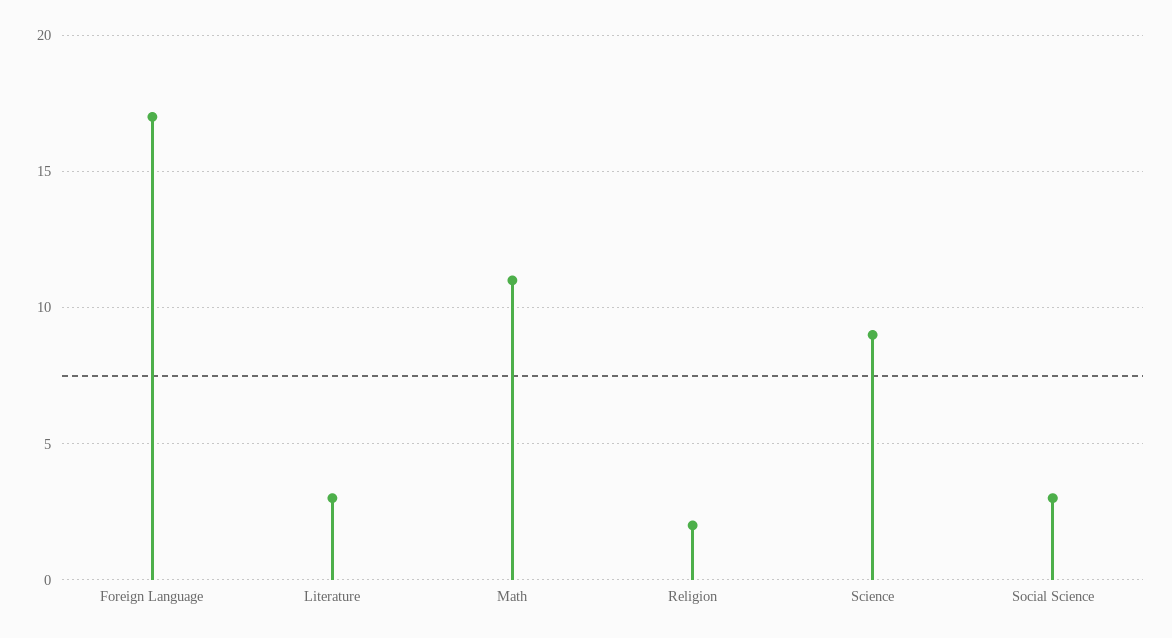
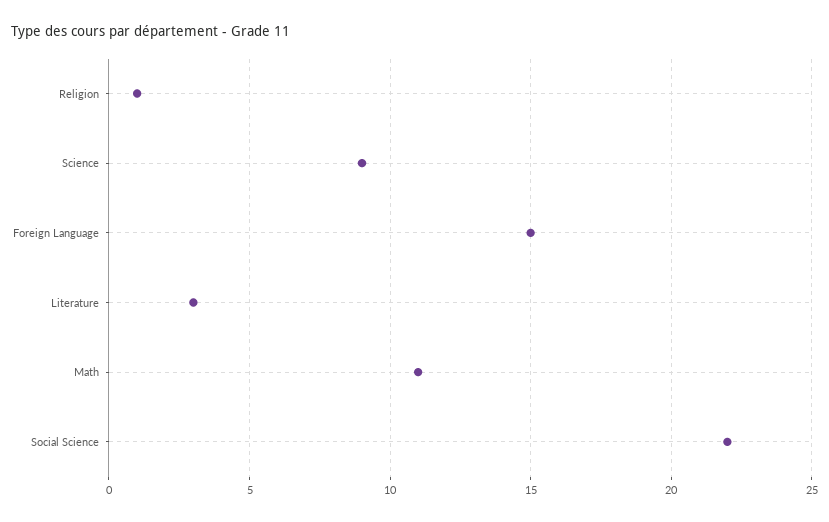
  {
-   "Foreign Language": 17,
+   "Foreign Language": 15,
    "Literature": 3,
    "Math": 11,
-   "Religion": 2,
+   "Religion": 1,
    "Science": 9,
-   "Social Science": 3
+   "Social Science": 22
  }

